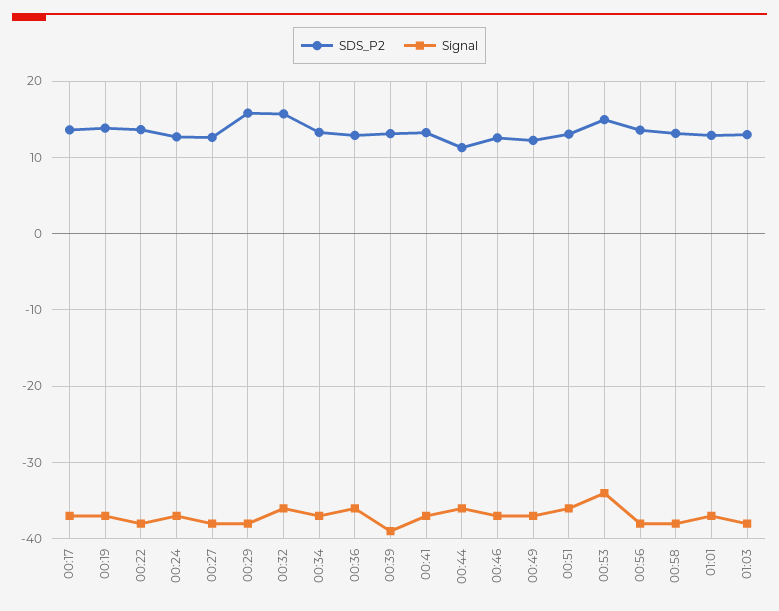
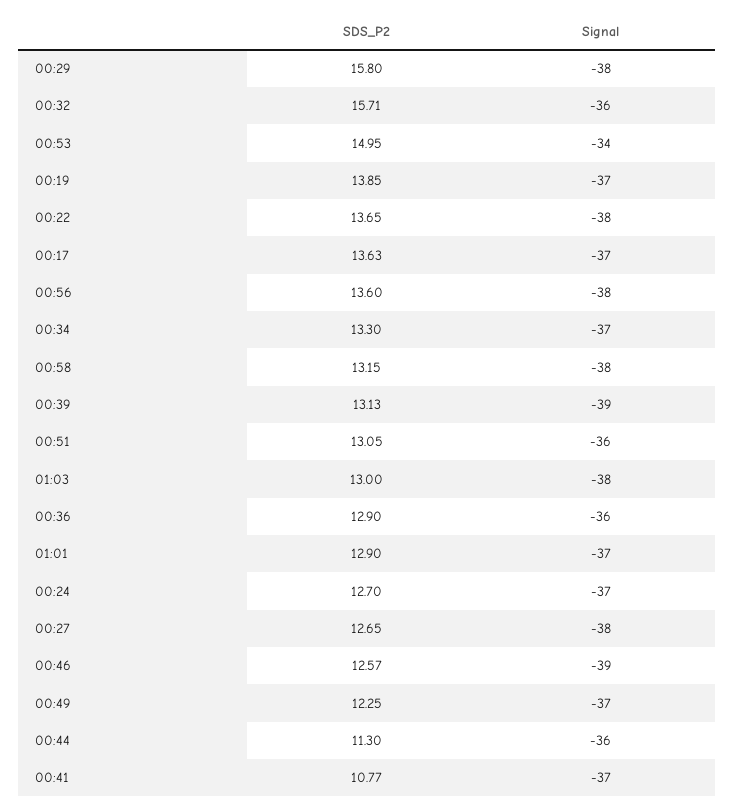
  {
    "SDS_P2": {
      "00:17": 13.63,
      "00:19": 13.85,
      "00:22": 13.65,
      "00:24": 12.7,
      "00:27": 12.65,
      "00:29": 15.8,
      "00:32": 15.71,
      "00:34": 13.3,
      "00:36": 12.9,
      "00:39": 13.13,
-     "00:41": 13,
+     "00:41": 10.77,
      "00:44": 11.3,
      "00:46": 12.57,
      "00:49": 12.25,
      "00:51": 13.05,
      "00:53": 14.95,
      "00:56": 13.6,
      "00:58": 13.15,
      "01:01": 12.9,
      "01:03": 13
    },
    "Signal": {
      "00:17": -37,
      "00:19": -37,
      "00:22": -38,
      "00:24": -37,
      "00:27": -38,
      "00:29": -38,
      "00:32": -36,
      "00:34": -37,
      "00:36": -36,
      "00:39": -39,
      "00:41": -37,
      "00:44": -36,
-     "00:46": -37,
+     "00:46": -39,
      "00:49": -37,
      "00:51": -36,
      "00:53": -34,
      "00:56": -38,
      "00:58": -38,
      "01:01": -37,
      "01:03": -38
    }
  }

